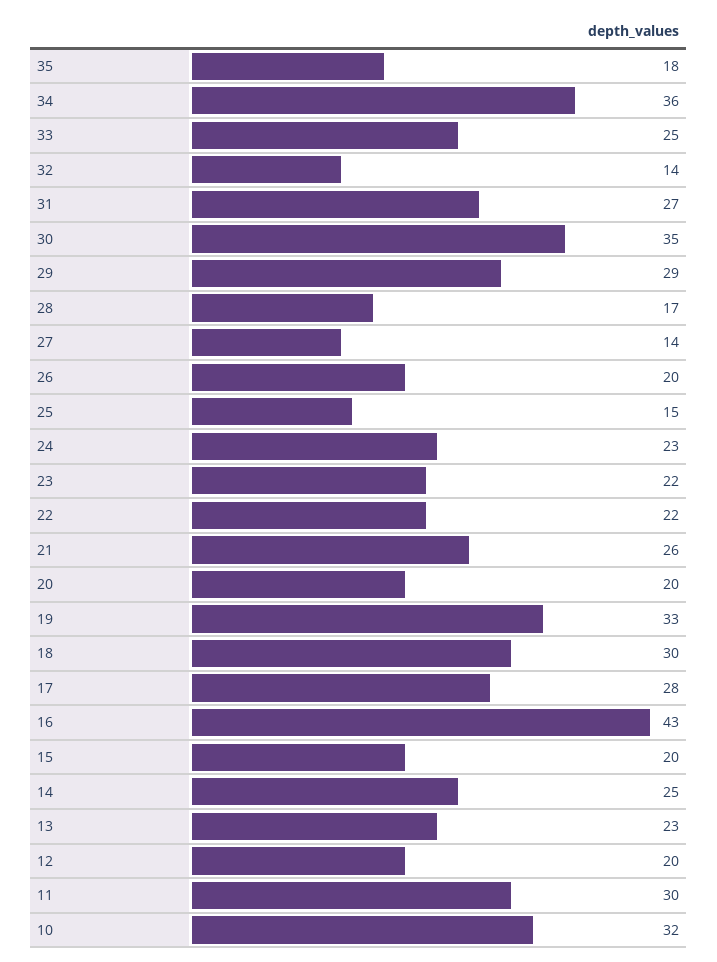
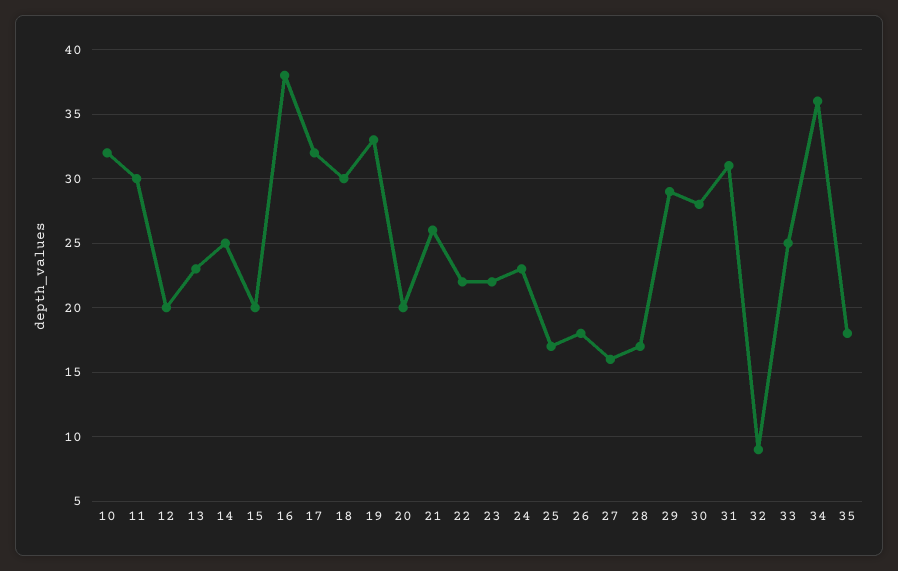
  {
    "35": 18,
    "34": 36,
    "33": 25,
-   "32": 14,
+   "32": 9,
-   "31": 27,
+   "31": 31,
-   "30": 35,
+   "30": 28,
    "29": 29,
    "28": 17,
-   "27": 14,
+   "27": 16,
-   "26": 20,
+   "26": 18,
-   "25": 15,
+   "25": 17,
    "24": 23,
    "23": 22,
    "22": 22,
    "21": 26,
    "20": 20,
    "19": 33,
    "18": 30,
-   "17": 28,
+   "17": 32,
-   "16": 43,
+   "16": 38,
    "15": 20,
    "14": 25,
    "13": 23,
    "12": 20,
    "11": 30,
    "10": 32
  }

